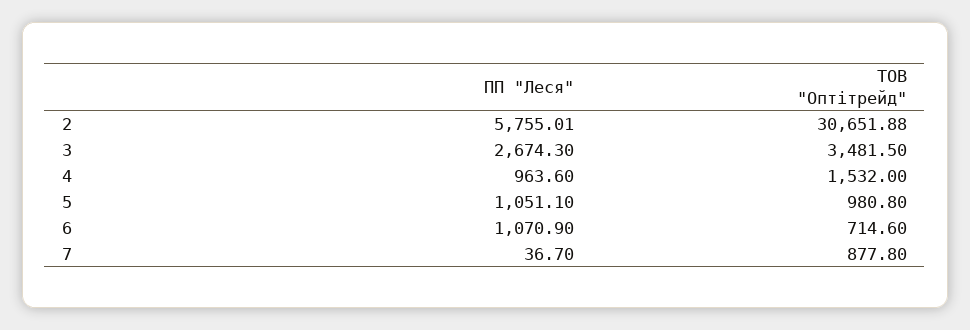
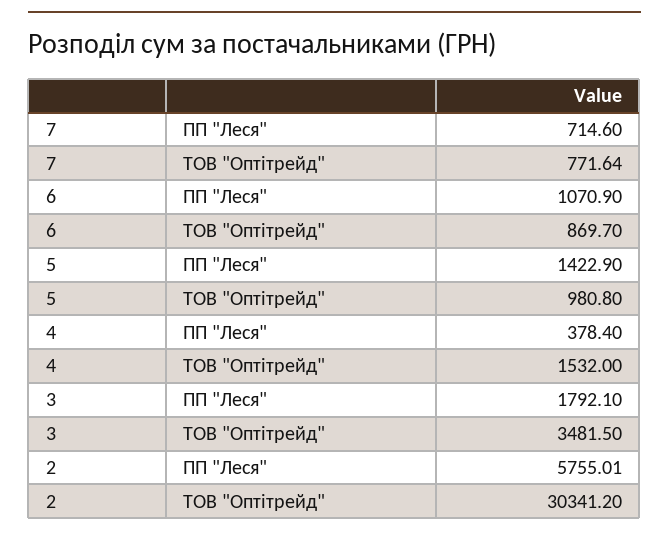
  {
    "ПП \"Леся\"": {
      "2": 5755.01,
-     "3": 2674.3,
+     "3": 1792.1,
-     "4": 963.6,
+     "4": 378.4,
-     "5": 1051.1,
+     "5": 1422.9,
      "6": 1070.9,
-     "7": 36.7
+     "7": 714.6
    },
    "ТОВ \"Оптітрейд\"": {
-     "2": 30651.88,
+     "2": 30341.2,
      "3": 3481.5,
      "4": 1532,
      "5": 980.8,
-     "6": 714.6,
+     "6": 869.7,
-     "7": 877.8
+     "7": 771.64
    }
  }

